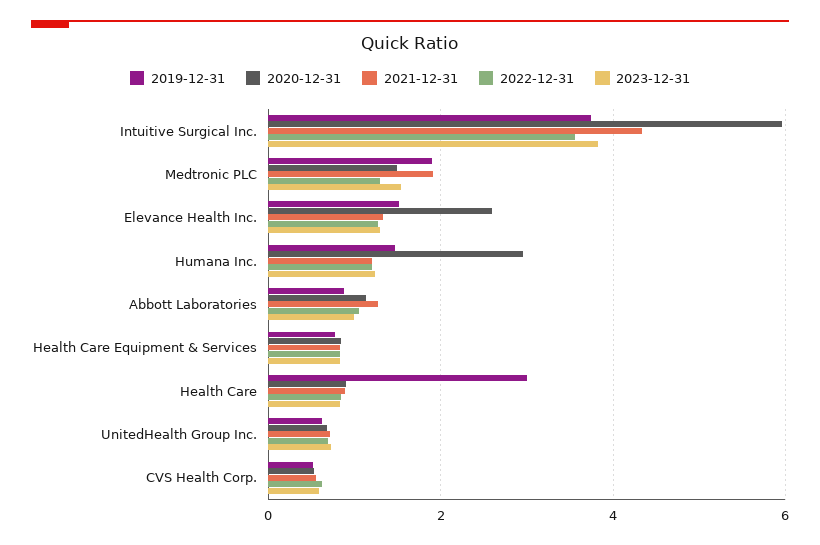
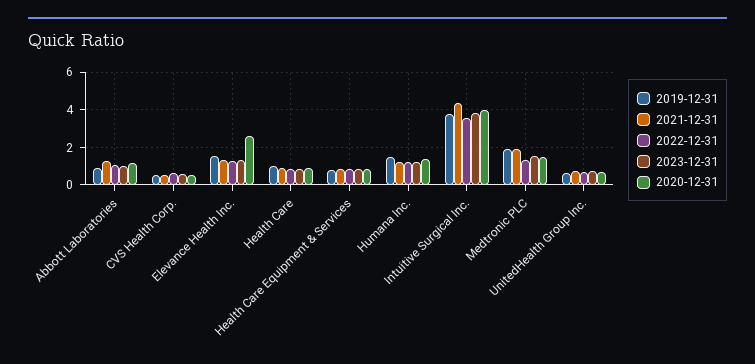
  {
    "2019-12-31": {
      "Intuitive Surgical Inc.": 3.8,
      "Medtronic PLC": 2,
      "Elevance Health Inc.": 1.6,
      "Humana Inc.": 1.4,
      "Abbott Laboratories": 0.8,
      "Health Care Equipment & Services": 0.8,
-     "Health Care": 3,
+     "Health Care": 1,
      "UnitedHealth Group Inc.": 0.6,
      "CVS Health Corp.": 0.6
    },
    "2020-12-31": {
-     "Intuitive Surgical Inc.": 6,
+     "Intuitive Surgical Inc.": 4,
      "Medtronic PLC": 1.6,
      "Elevance Health Inc.": 2.6,
-     "Humana Inc.": 3,
+     "Humana Inc.": 1.5,
      "Abbott Laboratories": 1.2,
      "Health Care Equipment & Services": 0.8,
      "Health Care": 1,
      "UnitedHealth Group Inc.": 0.6,
      "CVS Health Corp.": 0.6
    },
    "2021-12-31": {
      "Intuitive Surgical Inc.": 4.4,
      "Medtronic PLC": 2,
      "Elevance Health Inc.": 1.4,
      "Humana Inc.": 1.2,
      "Abbott Laboratories": 1.2,
      "Health Care Equipment & Services": 0.8,
      "Health Care": 0.8,
      "UnitedHealth Group Inc.": 0.8,
      "CVS Health Corp.": 0.6
    },
    "2022-12-31": {
      "Intuitive Surgical Inc.": 3.6,
      "Medtronic PLC": 1.4,
      "Elevance Health Inc.": 1.2,
      "Humana Inc.": 1.2,
      "Abbott Laboratories": 1,
      "Health Care Equipment & Services": 0.8,
      "Health Care": 0.8,
      "UnitedHealth Group Inc.": 0.8,
      "CVS Health Corp.": 0.6
    },
    "2023-12-31": {
      "Intuitive Surgical Inc.": 3.8,
      "Medtronic PLC": 1.6,
      "Elevance Health Inc.": 1.4,
      "Humana Inc.": 1.2,
      "Abbott Laboratories": 1,
      "Health Care Equipment & Services": 0.8,
      "Health Care": 0.8,
      "UnitedHealth Group Inc.": 0.8,
      "CVS Health Corp.": 0.6
    }
  }

